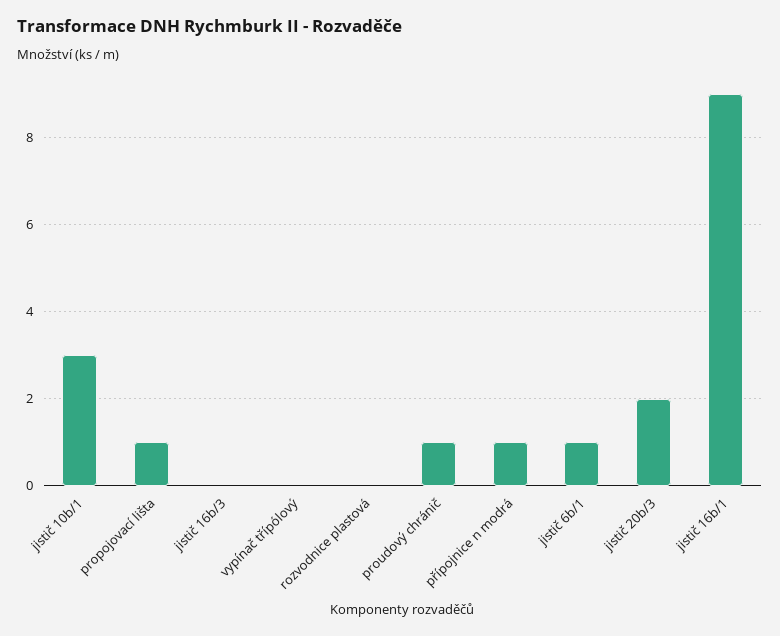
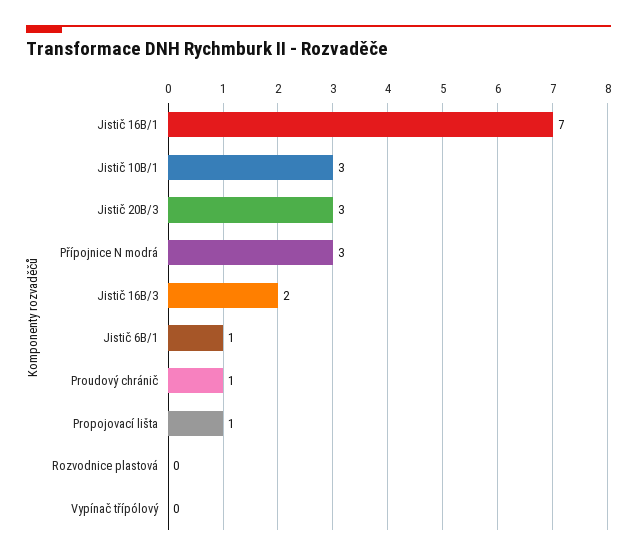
  {
    "jistič 10b/1": 3,
    "propojovací lišta": 1,
-   "jistič 16b/3": 0,
+   "jistič 16b/3": 2,
    "vypínač třípólový": 0,
    "rozvodnice plastová": 0,
    "proudový chránič": 1,
-   "přípojnice n modrá": 1,
+   "přípojnice n modrá": 3,
    "jistič 6b/1": 1,
-   "jistič 20b/3": 2,
+   "jistič 20b/3": 3,
-   "jistič 16b/1": 9
+   "jistič 16b/1": 7
  }

